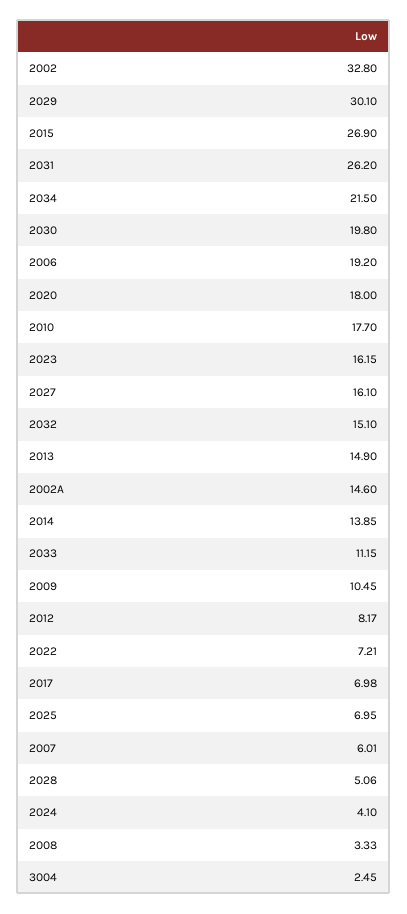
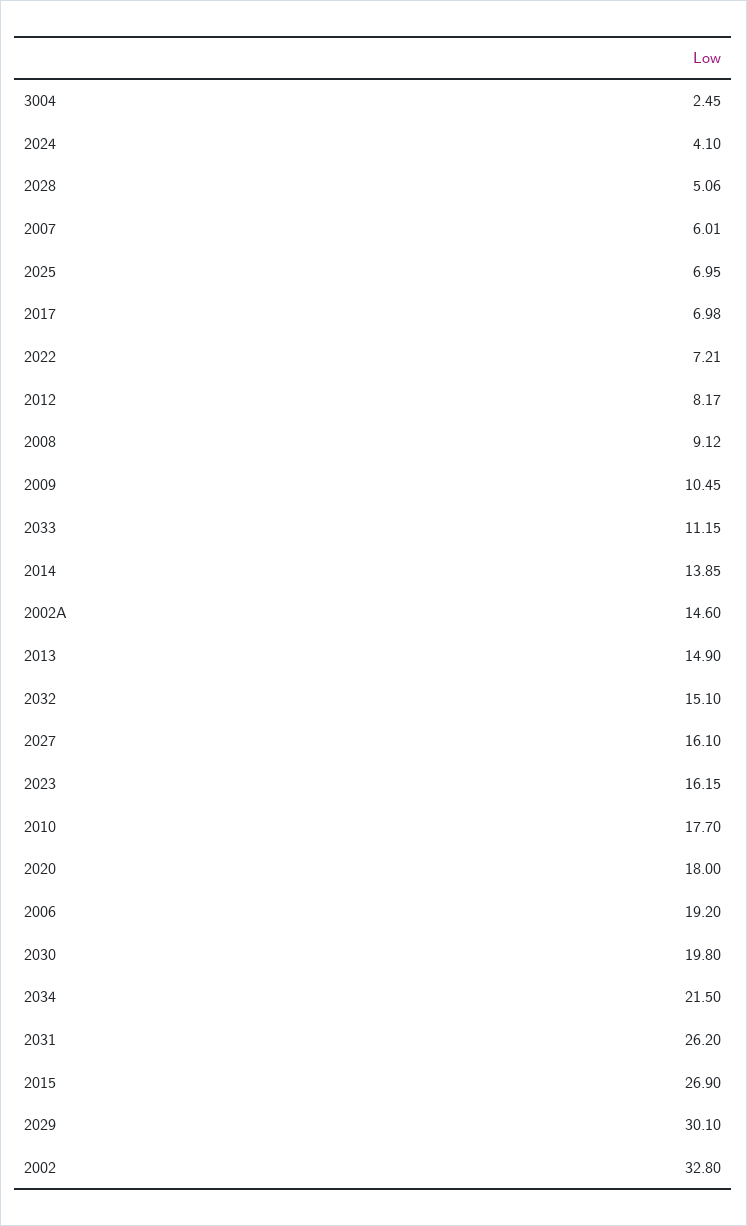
  {
    "2002": 32.8,
    "2029": 30.1,
    "2015": 26.9,
    "2031": 26.2,
    "2034": 21.5,
    "2030": 19.8,
    "2006": 19.2,
    "2020": 18,
    "2010": 17.7,
    "2023": 16.15,
    "2027": 16.1,
    "2032": 15.1,
    "2013": 14.9,
    "2002A": 14.6,
    "2014": 13.85,
    "2033": 11.15,
    "2009": 10.45,
    "2012": 8.17,
    "2022": 7.21,
    "2017": 6.98,
    "2025": 6.95,
    "2007": 6.01,
    "2028": 5.06,
    "2024": 4.1,
-   "2008": 3.33,
+   "2008": 9.12,
    "3004": 2.45
  }

